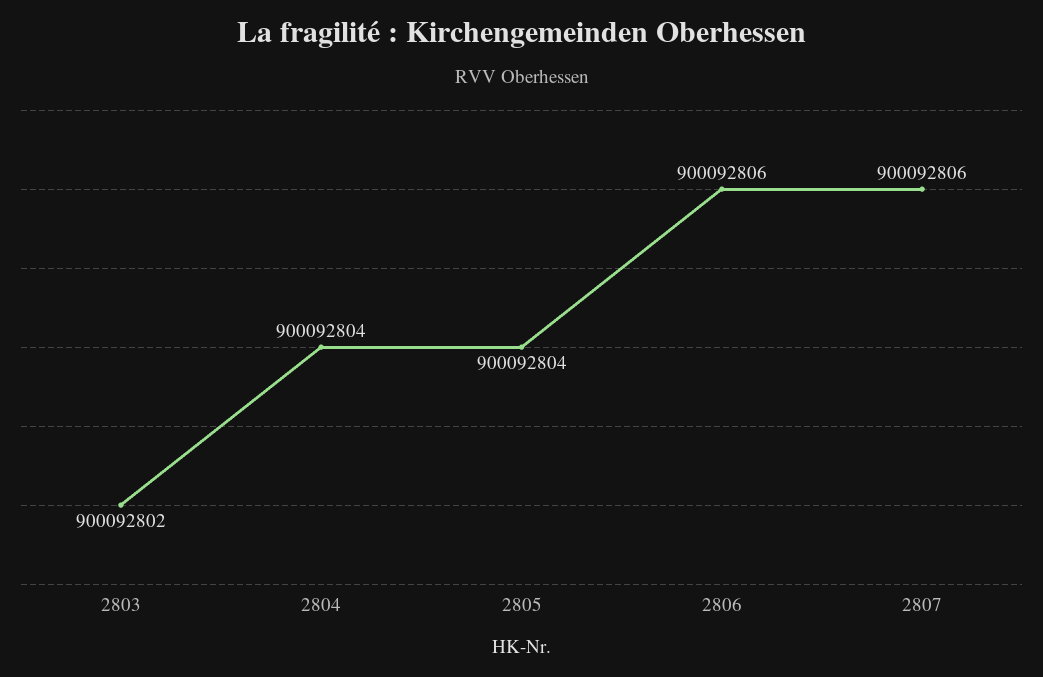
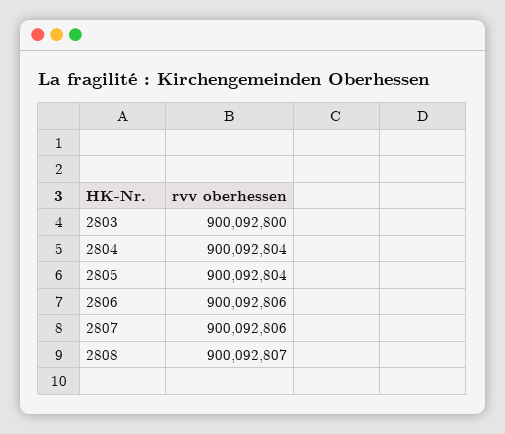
  {
-   "2803": 900092802,
+   "2803": 900092800,
    "2804": 900092804,
    "2805": 900092804,
    "2806": 900092806,
-   "2807": 900092806
+   "2807": 900092806,
+   "2808": 900092807
  }

